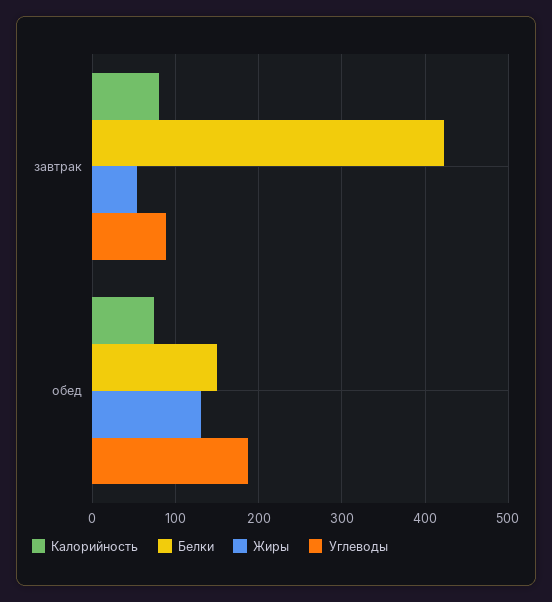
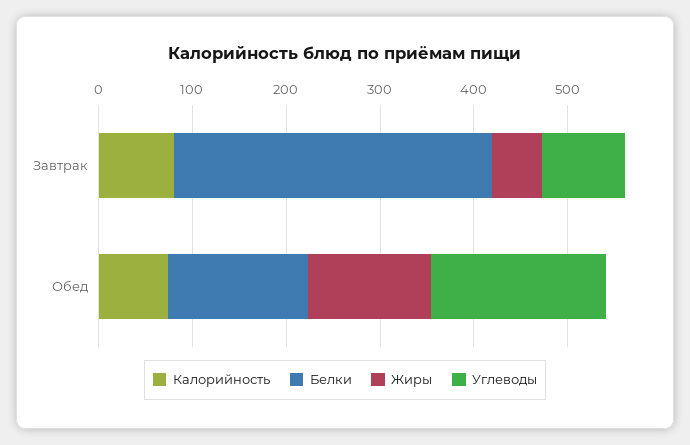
  {
    "Калорийность": {
      "завтрак": 80,
      "обед": 70
    },
    "Белки": {
-     "завтрак": 420,
+     "завтрак": 340,
      "обед": 150
    },
    "Жиры": {
      "завтрак": 50,
      "обед": 130
    },
    "Углеводы": {
      "завтрак": 90,
      "обед": 190
    }
  }

